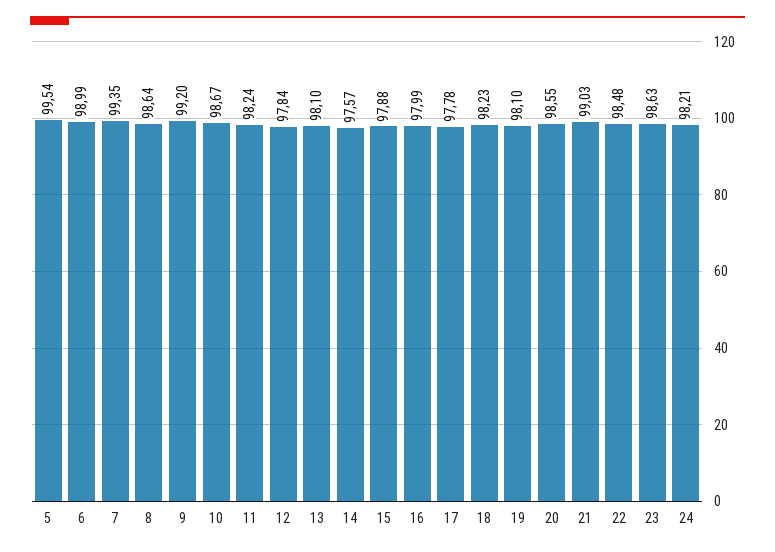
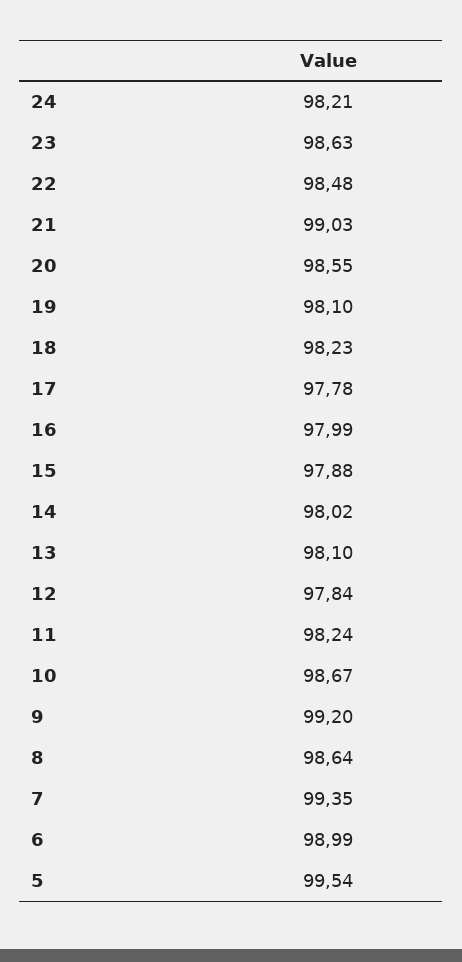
  {
    "5": 99.54,
    "6": 98.99,
    "7": 99.35,
    "8": 98.64,
    "9": 99.2,
    "10": 98.67,
    "11": 98.24,
    "12": 97.84,
    "13": 98.1,
-   "14": 97.57,
+   "14": 98.02,
    "15": 97.88,
    "16": 97.99,
    "17": 97.78,
    "18": 98.23,
    "19": 98.1,
    "20": 98.55,
    "21": 99.03,
    "22": 98.48,
    "23": 98.63,
    "24": 98.21
  }

